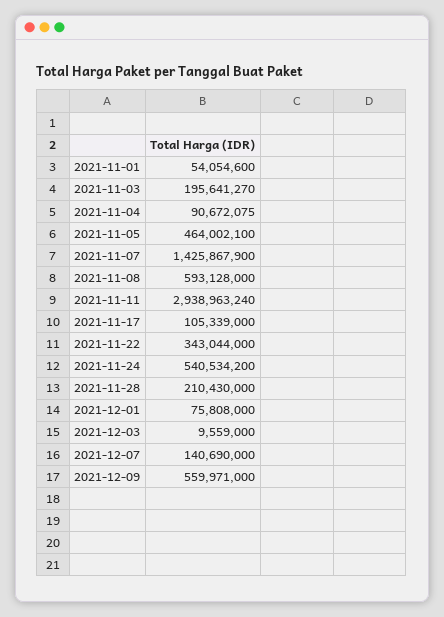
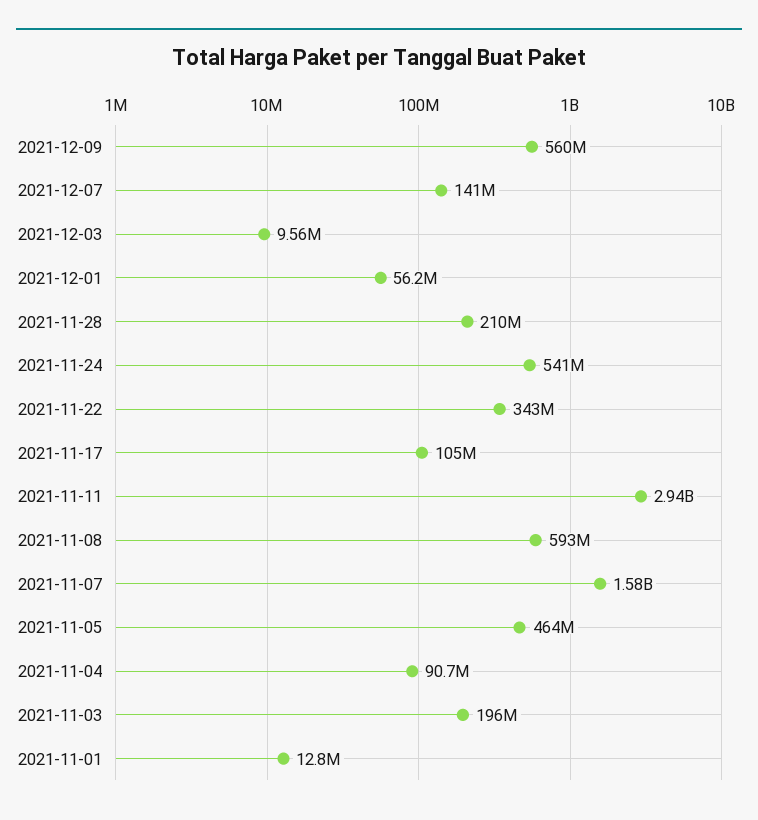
  {
-   "2021-11-01": 54054600,
+   "2021-11-01": 12800000,
    "2021-11-03": 195641270,
    "2021-11-04": 90672075,
    "2021-11-05": 464002100,
-   "2021-11-07": 1425867900,
+   "2021-11-07": 1580000000,
    "2021-11-08": 593128000,
    "2021-11-11": 2938963240,
    "2021-11-17": 105339000,
    "2021-11-22": 343044000,
    "2021-11-24": 540534200,
    "2021-11-28": 210430000,
-   "2021-12-01": 75808000,
+   "2021-12-01": 56200000,
    "2021-12-03": 9559000,
    "2021-12-07": 140690000,
    "2021-12-09": 559971000
  }

